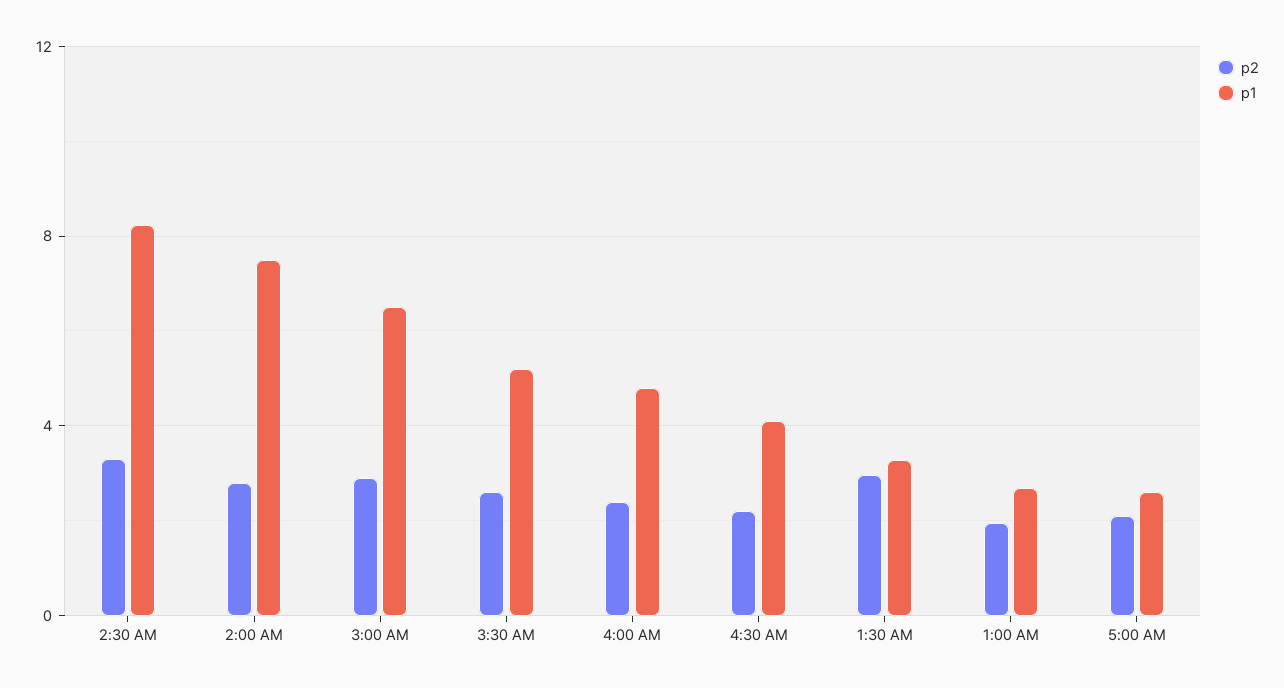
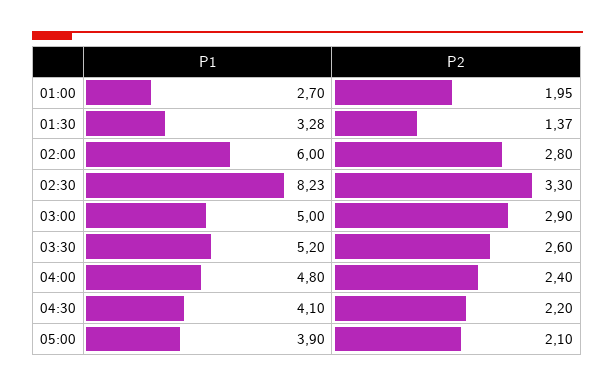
  {
    "p2": {
      "2:30 AM": 3.3,
      "2:00 AM": 2.8,
      "3:00 AM": 2.9,
      "3:30 AM": 2.6,
      "4:00 AM": 2.4,
      "4:30 AM": 2.2,
-     "1:30 AM": 3,
+     "1:30 AM": 1.37,
      "1:00 AM": 1.95,
      "5:00 AM": 2.1
    },
    "p1": {
      "2:30 AM": 8.23,
-     "2:00 AM": 7.5,
+     "2:00 AM": 6,
-     "3:00 AM": 6.5,
+     "3:00 AM": 5,
      "3:30 AM": 5.2,
      "4:00 AM": 4.8,
      "4:30 AM": 4.1,
      "1:30 AM": 3.28,
      "1:00 AM": 2.7,
-     "5:00 AM": 2.5
+     "5:00 AM": 3.9
    }
  }

